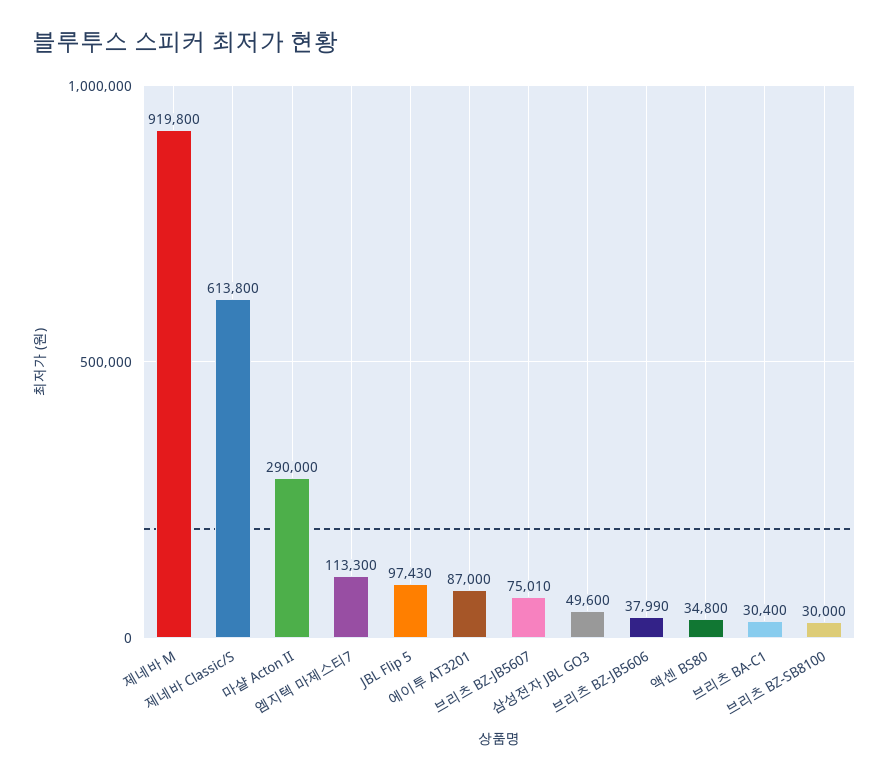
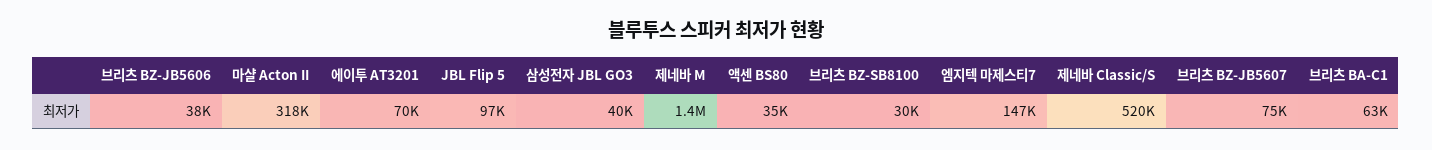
  {
-   "제네바 M": 919800,
+   "제네바 M": 1400000,
-   "제네바 Classic/S": 613800,
+   "제네바 Classic/S": 520000,
-   "마샬 Acton II": 290000,
+   "마샬 Acton II": 318000,
-   "엠지텍 마제스티7": 113300,
+   "엠지텍 마제스티7": 147000,
    "JBL Flip 5": 97430,
-   "에이투 AT3201": 87000,
+   "에이투 AT3201": 70000,
    "브리츠 BZ-JB5607": 75010,
-   "삼성전자 JBL GO3": 49600,
+   "삼성전자 JBL GO3": 40000,
    "브리츠 BZ-JB5606": 37990,
    "액센 BS80": 34800,
-   "브리츠 BA-C1": 30400,
+   "브리츠 BA-C1": 63000,
    "브리츠 BZ-SB8100": 30000
  }

